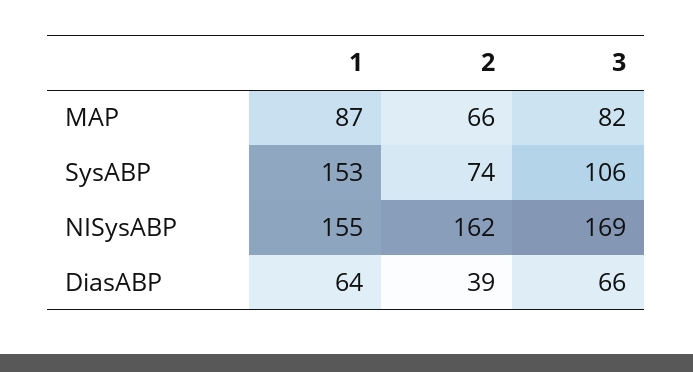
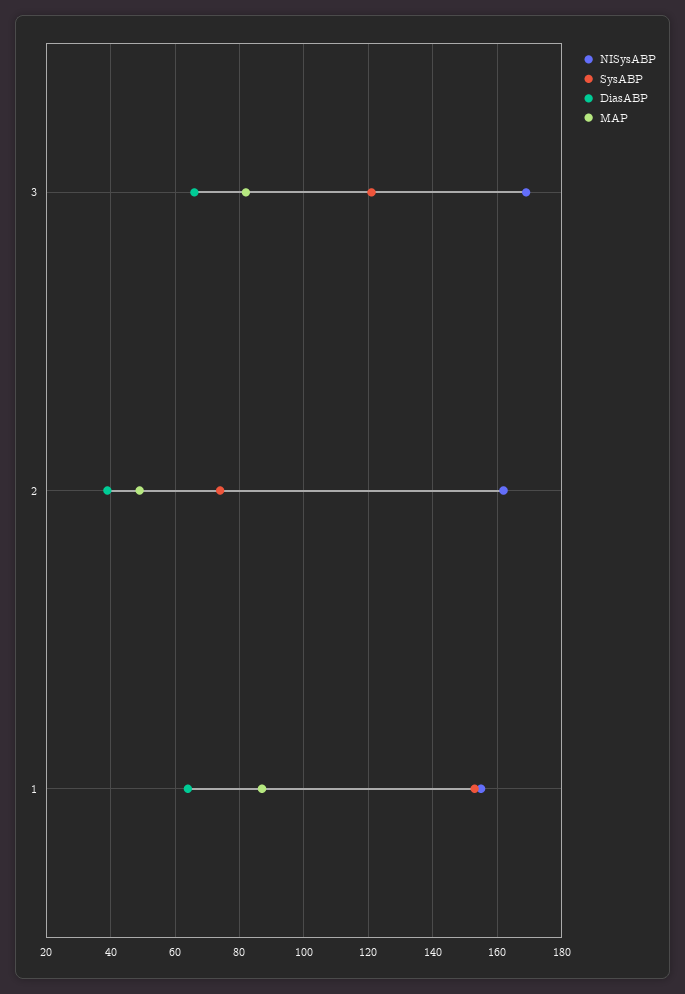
  {
    "MAP": {
      "1": 87,
-     "2": 66,
+     "2": 50,
      "3": 82
    },
    "SysABP": {
      "1": 153,
      "2": 74,
-     "3": 106
+     "3": 120
    },
    "NISysABP": {
      "1": 155,
      "2": 162,
      "3": 169
    },
    "DiasABP": {
      "1": 64,
      "2": 39,
      "3": 66
    }
  }

